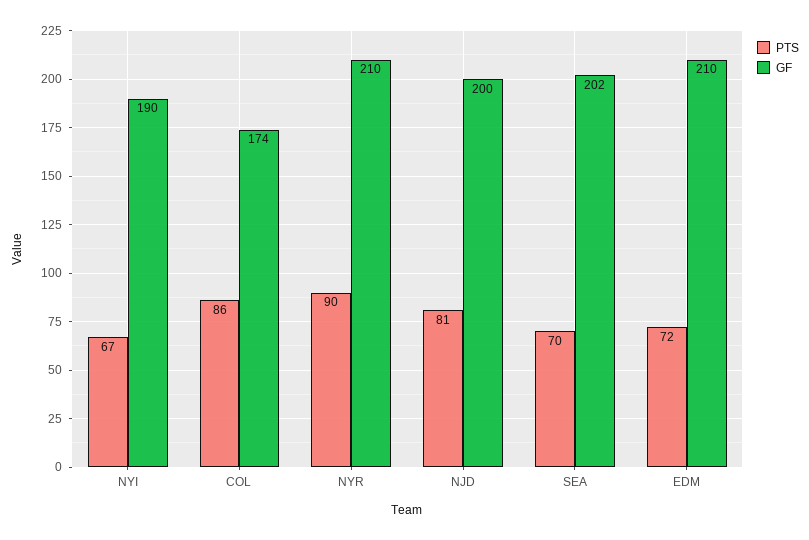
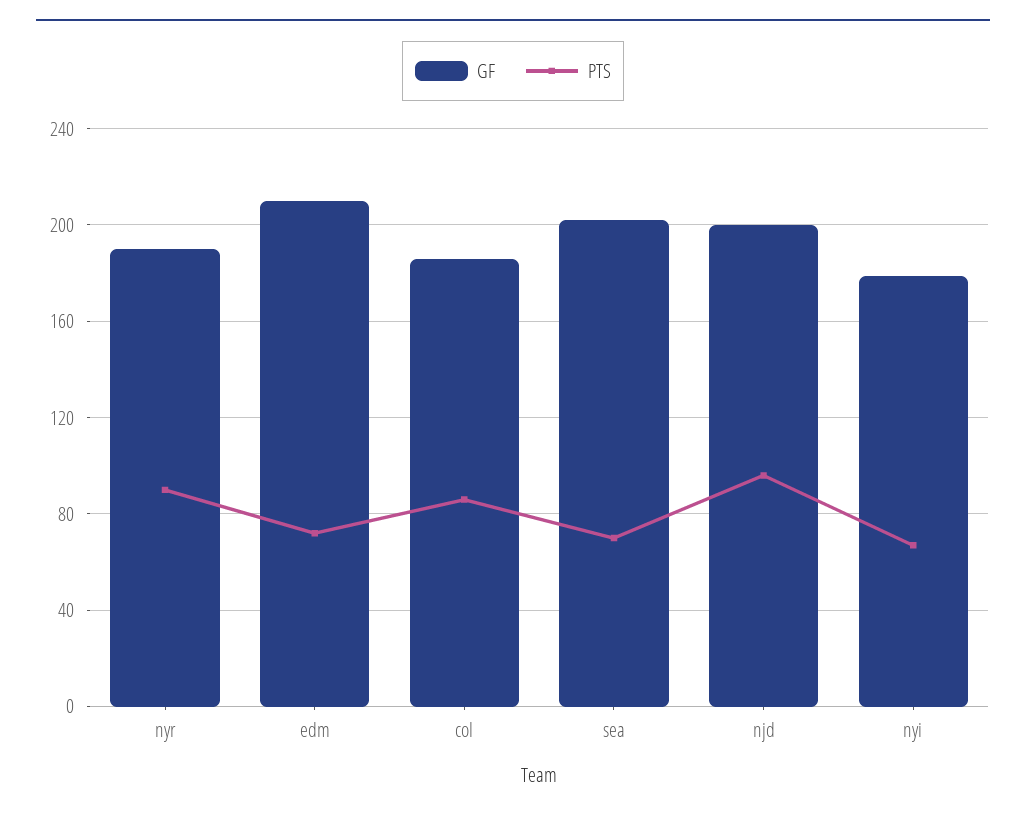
  {
    "PTS": {
      "NYI": 67,
      "COL": 86,
      "NYR": 90,
-     "NJD": 81,
+     "NJD": 95,
      "SEA": 70,
      "EDM": 72
    },
    "GF": {
-     "NYI": 190,
+     "NYI": 180,
-     "COL": 174,
+     "COL": 185,
-     "NYR": 210,
+     "NYR": 190,
      "NJD": 200,
      "SEA": 202,
      "EDM": 210
    }
  }

